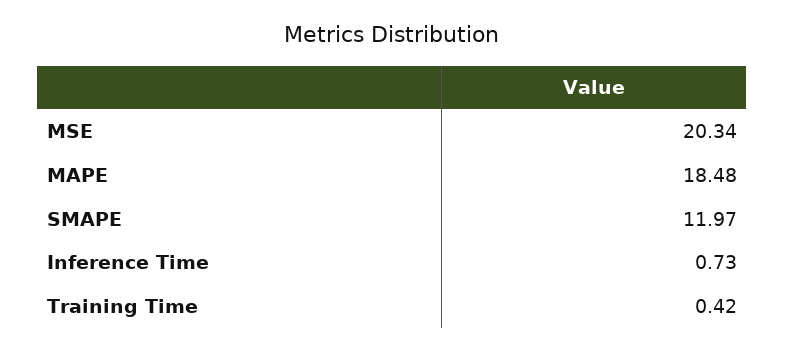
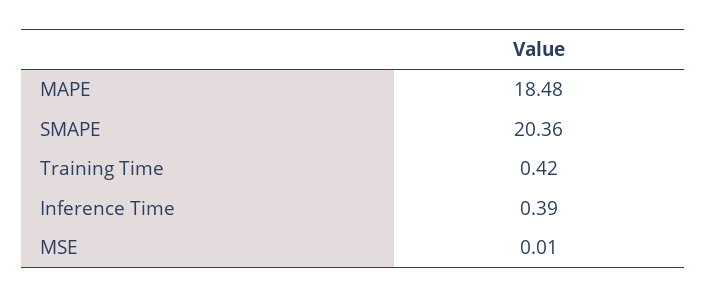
  {
-   "MSE": 20.34,
+   "MSE": 0.01,
    "MAPE": 18.48,
-   "SMAPE": 11.97,
+   "SMAPE": 20.36,
-   "Inference Time": 0.73,
+   "Inference Time": 0.39,
    "Training Time": 0.42
  }

